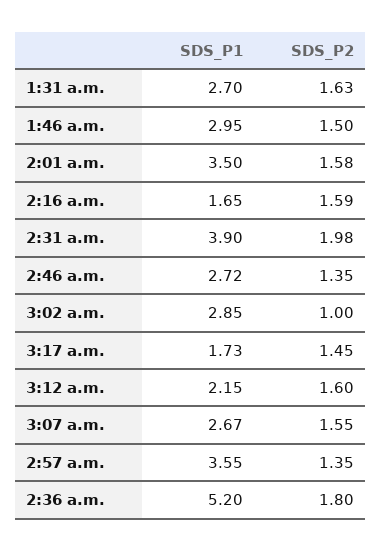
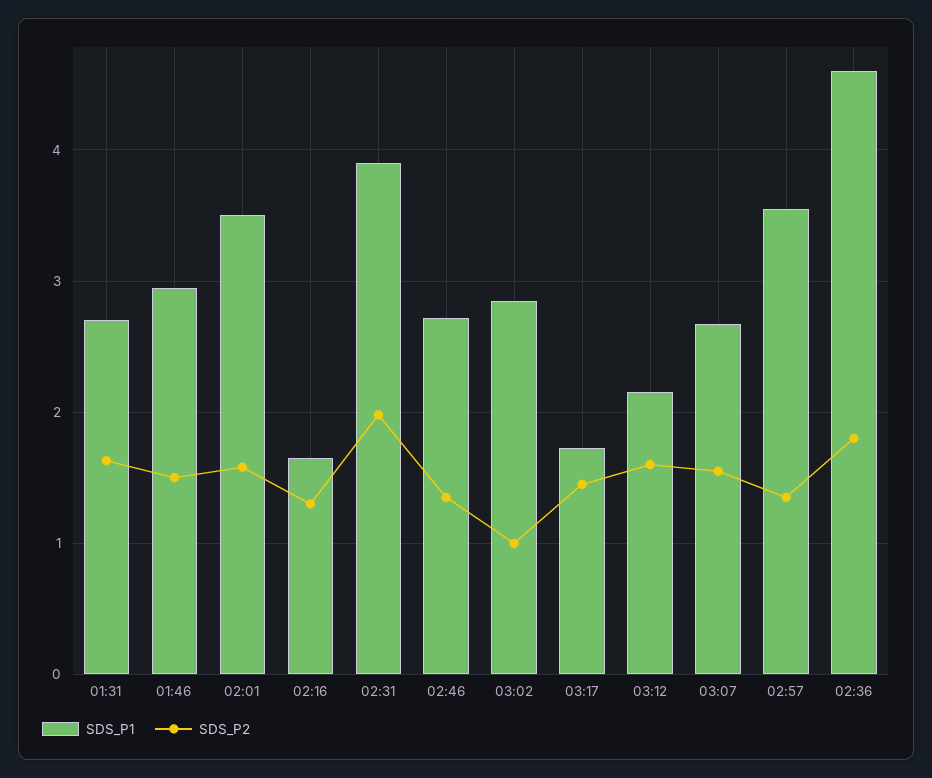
  {
    "SDS_P1": {
      "1:31 a.m.": 2.7,
      "1:46 a.m.": 2.95,
      "2:01 a.m.": 3.5,
      "2:16 a.m.": 1.65,
      "2:31 a.m.": 3.9,
      "2:46 a.m.": 2.72,
      "3:02 a.m.": 2.85,
      "3:17 a.m.": 1.73,
      "3:12 a.m.": 2.15,
      "3:07 a.m.": 2.67,
      "2:57 a.m.": 3.55,
-     "2:36 a.m.": 5.2
+     "2:36 a.m.": 4.6
    },
    "SDS_P2": {
      "1:31 a.m.": 1.63,
      "1:46 a.m.": 1.5,
      "2:01 a.m.": 1.58,
-     "2:16 a.m.": 1.59,
+     "2:16 a.m.": 1.3,
      "2:31 a.m.": 1.98,
      "2:46 a.m.": 1.35,
      "3:02 a.m.": 1,
      "3:17 a.m.": 1.45,
      "3:12 a.m.": 1.6,
      "3:07 a.m.": 1.55,
      "2:57 a.m.": 1.35,
      "2:36 a.m.": 1.8
    }
  }

